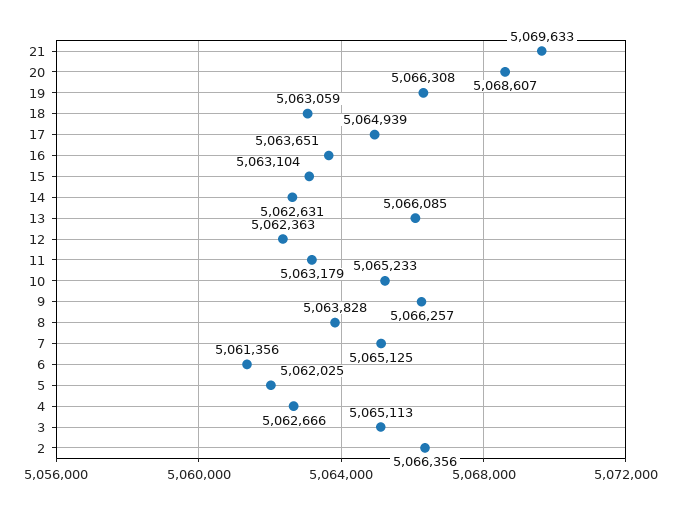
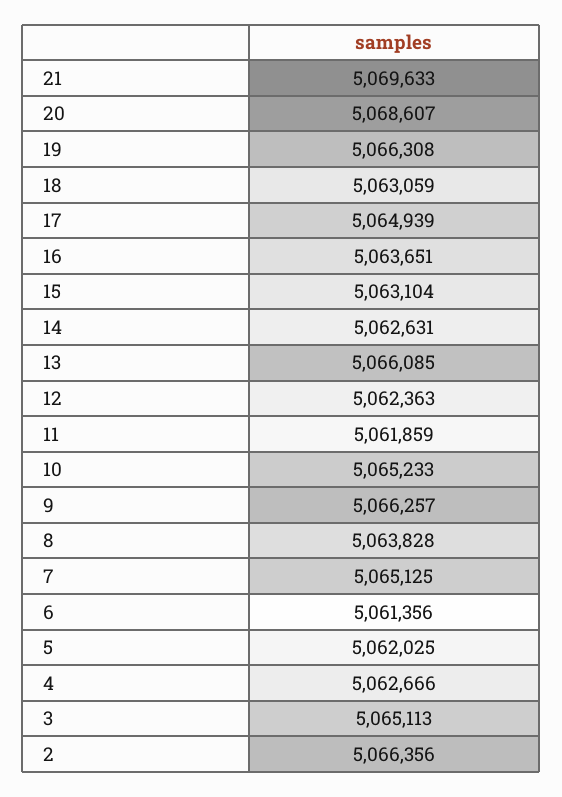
  {
    "21": 5069633,
    "20": 5068607,
    "19": 5066308,
    "18": 5063059,
    "17": 5064939,
    "16": 5063651,
    "15": 5063104,
    "14": 5062631,
    "13": 5066085,
    "12": 5062363,
-   "11": 5063179,
+   "11": 5061859,
    "10": 5065233,
    "9": 5066257,
    "8": 5063828,
    "7": 5065125,
    "6": 5061356,
    "5": 5062025,
    "4": 5062666,
    "3": 5065113,
    "2": 5066356
  }

